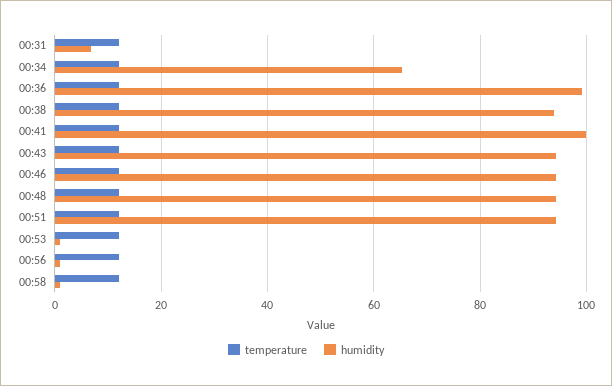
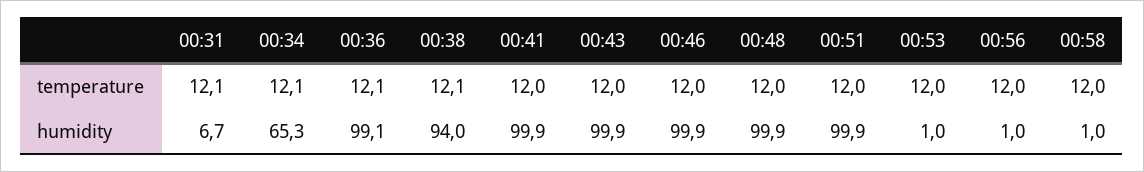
  {
    "temperature": {
      "00:31": 12.1,
      "00:34": 12.1,
      "00:36": 12.1,
      "00:38": 12.1,
      "00:41": 12,
      "00:43": 12,
      "00:46": 12,
      "00:48": 12,
      "00:51": 12,
      "00:53": 12,
      "00:56": 12,
      "00:58": 12
    },
    "humidity": {
      "00:31": 6.7,
      "00:34": 65.3,
      "00:36": 99.1,
      "00:38": 94,
      "00:41": 99.9,
-     "00:43": 94,
+     "00:43": 99.9,
-     "00:46": 94,
+     "00:46": 99.9,
-     "00:48": 94,
+     "00:48": 99.9,
-     "00:51": 94,
+     "00:51": 99.9,
      "00:53": 1,
      "00:56": 1,
      "00:58": 1
    }
  }

